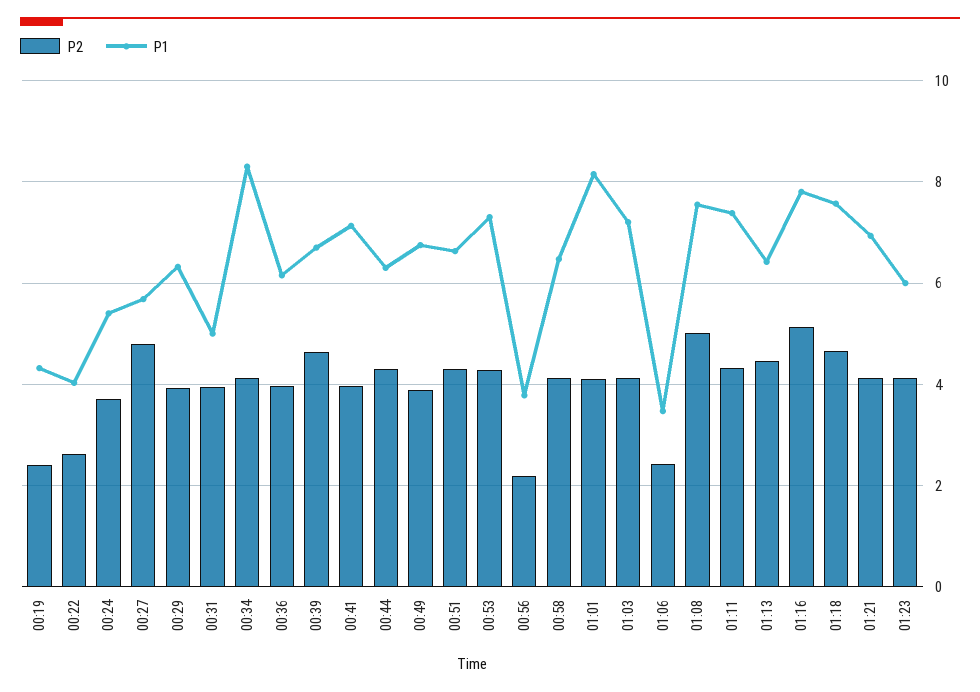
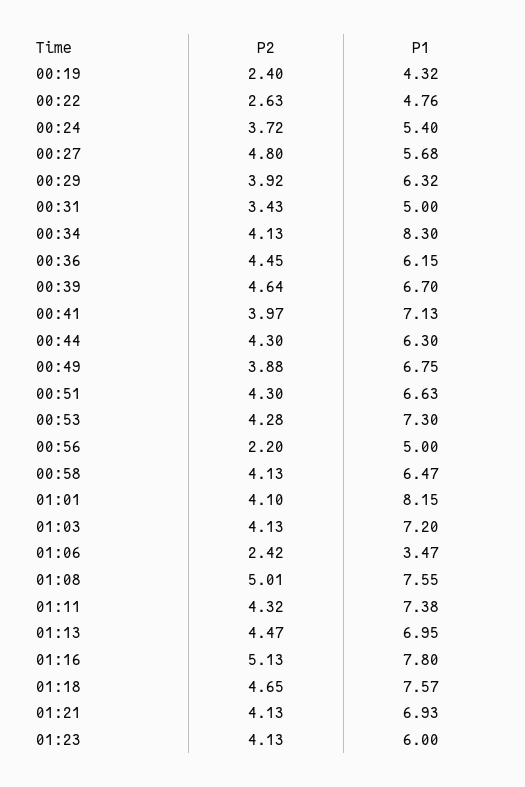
  {
    "P2": {
      "00:19": 2.4,
      "00:22": 2.63,
      "00:24": 3.72,
      "00:27": 4.8,
      "00:29": 3.92,
-     "00:31": 4,
+     "00:31": 3.43,
      "00:34": 4.13,
-     "00:36": 4,
+     "00:36": 4.45,
      "00:39": 4.64,
      "00:41": 3.97,
      "00:44": 4.3,
      "00:49": 3.88,
      "00:51": 4.3,
      "00:53": 4.28,
      "00:56": 2.2,
      "00:58": 4.13,
      "01:01": 4.1,
      "01:03": 4.13,
      "01:06": 2.42,
      "01:08": 5.01,
      "01:11": 4.32,
      "01:13": 4.47,
      "01:16": 5.13,
      "01:18": 4.65,
      "01:21": 4.13,
      "01:23": 4.13
    },
    "P1": {
      "00:19": 4.32,
-     "00:22": 4,
+     "00:22": 4.76,
      "00:24": 5.4,
      "00:27": 5.68,
      "00:29": 6.32,
      "00:31": 5,
      "00:34": 8.3,
      "00:36": 6.15,
      "00:39": 6.7,
      "00:41": 7.13,
      "00:44": 6.3,
      "00:49": 6.75,
      "00:51": 6.63,
      "00:53": 7.3,
-     "00:56": 3.8,
+     "00:56": 5,
      "00:58": 6.47,
      "01:01": 8.15,
      "01:03": 7.2,
      "01:06": 3.47,
      "01:08": 7.55,
      "01:11": 7.38,
-     "01:13": 6.4,
+     "01:13": 6.95,
      "01:16": 7.8,
      "01:18": 7.57,
      "01:21": 6.93,
      "01:23": 6
    }
  }

